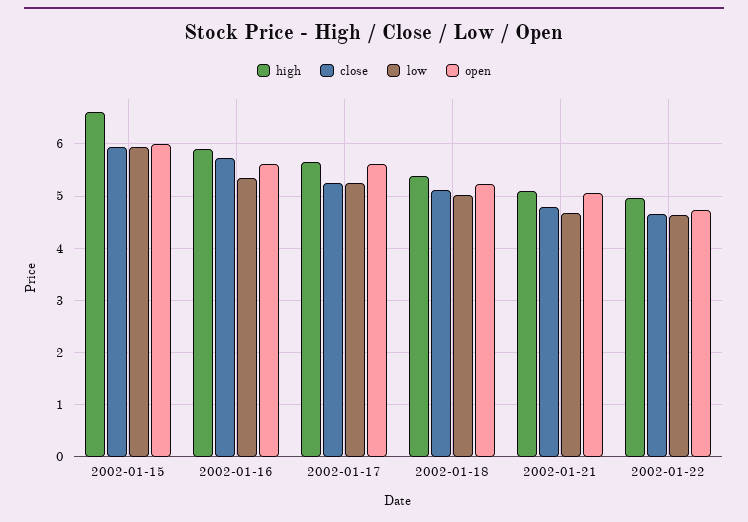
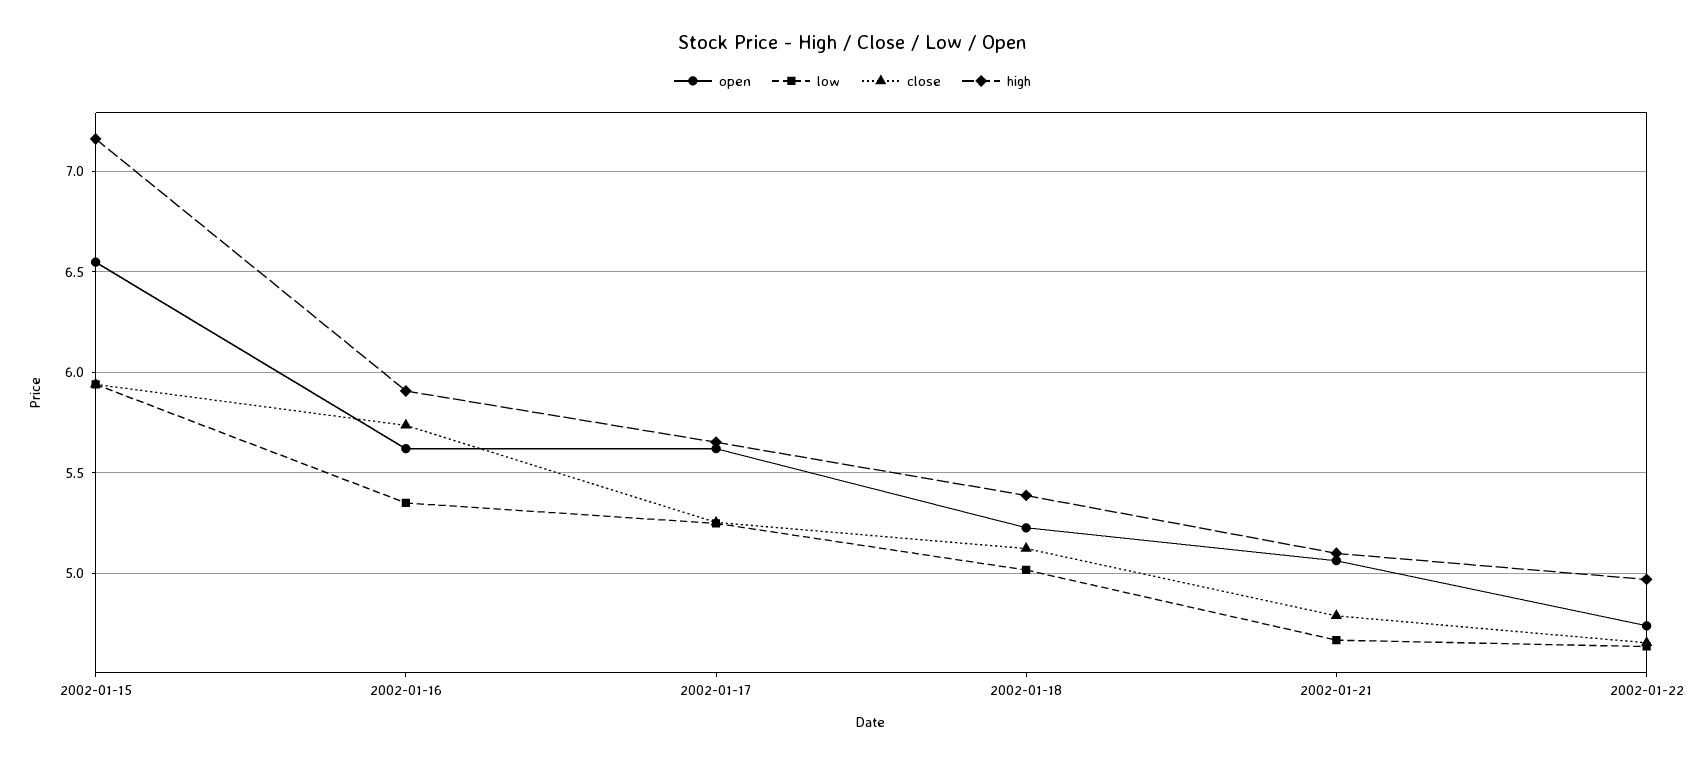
  {
    "high": {
-     "2002-01-15": 6.6,
+     "2002-01-15": 7.15,
      "2002-01-16": 5.9,
      "2002-01-17": 5.65,
      "2002-01-18": 5.4,
      "2002-01-21": 5.1,
      "2002-01-22": 4.95
    },
    "close": {
      "2002-01-15": 5.95,
      "2002-01-16": 5.75,
      "2002-01-17": 5.25,
      "2002-01-18": 5.1,
      "2002-01-21": 4.8,
      "2002-01-22": 4.65
    },
    "low": {
      "2002-01-15": 5.95,
      "2002-01-16": 5.35,
      "2002-01-17": 5.25,
      "2002-01-18": 5,
      "2002-01-21": 4.65,
      "2002-01-22": 4.65
    },
    "open": {
-     "2002-01-15": 6,
+     "2002-01-15": 6.55,
      "2002-01-16": 5.6,
      "2002-01-17": 5.6,
      "2002-01-18": 5.25,
      "2002-01-21": 5.05,
      "2002-01-22": 4.75
    }
  }

